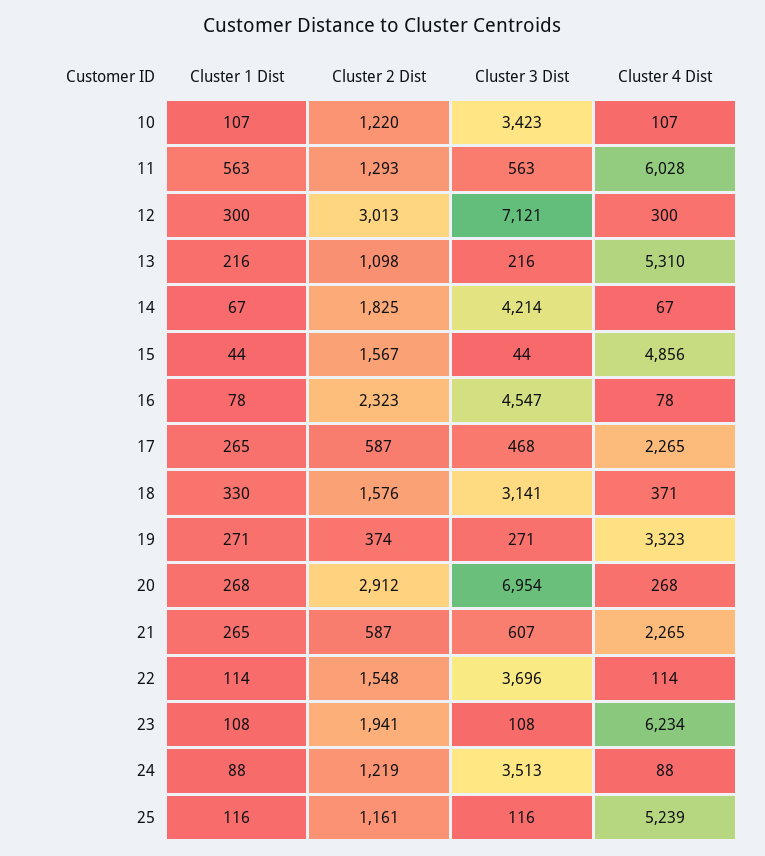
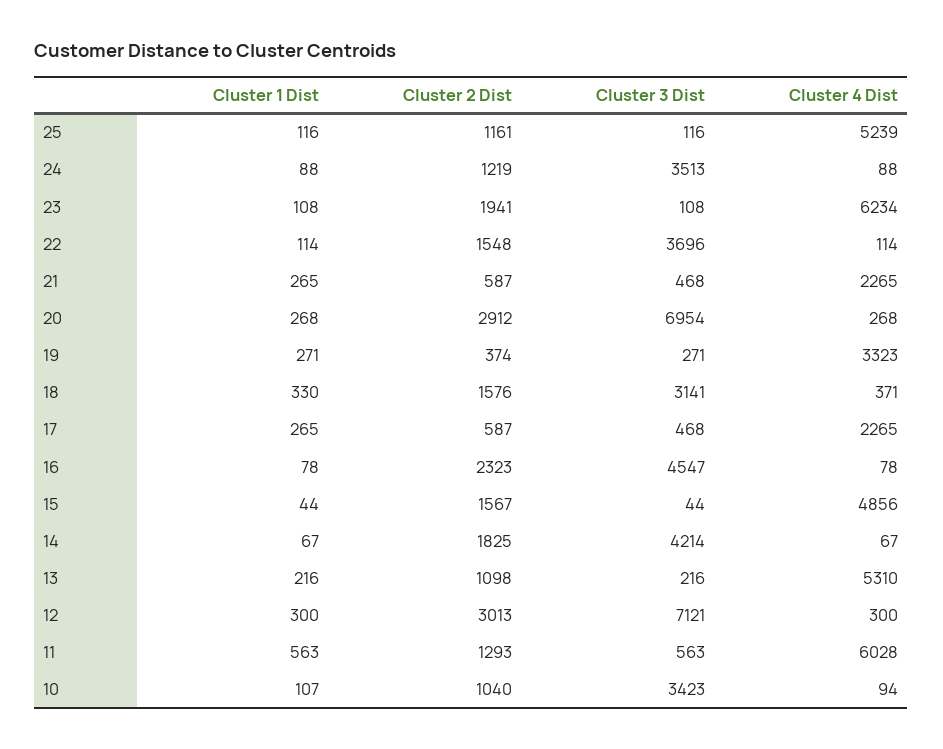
  {
    "Cluster 1 Dist": {
      "10": 107,
      "11": 563,
      "12": 300,
      "13": 216,
      "14": 67,
      "15": 44,
      "16": 78,
      "17": 265,
      "18": 330,
      "19": 271,
      "20": 268,
      "21": 265,
      "22": 114,
      "23": 108,
      "24": 88,
      "25": 116
    },
    "Cluster 2 Dist": {
-     "10": 1220,
+     "10": 1040,
      "11": 1293,
      "12": 3013,
      "13": 1098,
      "14": 1825,
      "15": 1567,
      "16": 2323,
      "17": 587,
      "18": 1576,
      "19": 374,
      "20": 2912,
      "21": 587,
      "22": 1548,
      "23": 1941,
      "24": 1219,
      "25": 1161
    },
    "Cluster 3 Dist": {
      "10": 3423,
      "11": 563,
      "12": 7121,
      "13": 216,
      "14": 4214,
      "15": 44,
      "16": 4547,
      "17": 468,
      "18": 3141,
      "19": 271,
      "20": 6954,
-     "21": 607,
+     "21": 468,
      "22": 3696,
      "23": 108,
      "24": 3513,
      "25": 116
    },
    "Cluster 4 Dist": {
-     "10": 107,
+     "10": 94,
      "11": 6028,
      "12": 300,
      "13": 5310,
      "14": 67,
      "15": 4856,
      "16": 78,
      "17": 2265,
      "18": 371,
      "19": 3323,
      "20": 268,
      "21": 2265,
      "22": 114,
      "23": 6234,
      "24": 88,
      "25": 5239
    }
  }

